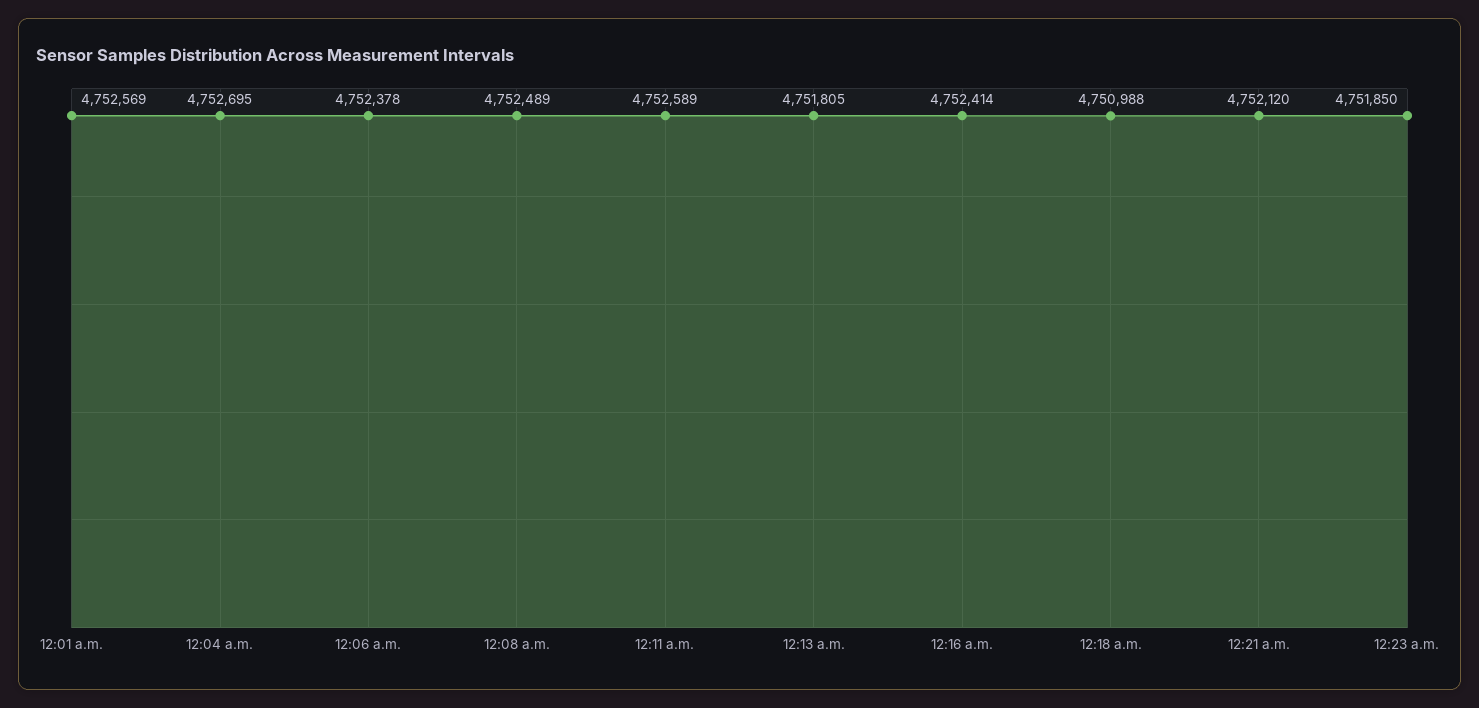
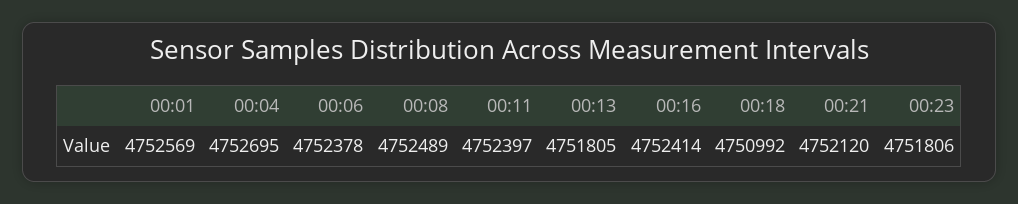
  {
    "12:01 a.m.": 4752569,
    "12:04 a.m.": 4752695,
    "12:06 a.m.": 4752378,
    "12:08 a.m.": 4752489,
-   "12:11 a.m.": 4752589,
+   "12:11 a.m.": 4752397,
    "12:13 a.m.": 4751805,
    "12:16 a.m.": 4752414,
-   "12:18 a.m.": 4750988,
+   "12:18 a.m.": 4750992,
    "12:21 a.m.": 4752120,
-   "12:23 a.m.": 4751850
+   "12:23 a.m.": 4751806
  }

